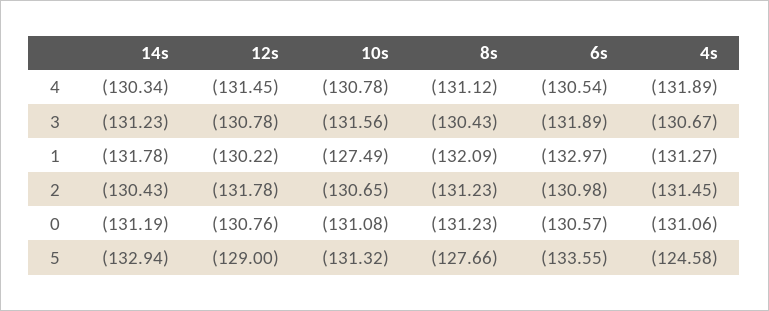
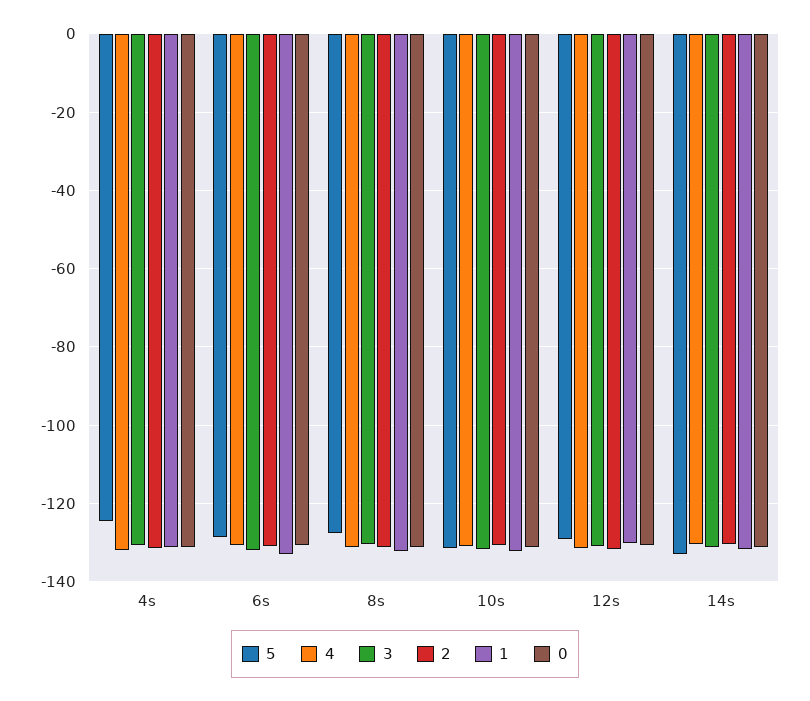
  {
    "4": {
      "14s": -130.34,
      "12s": -131.45,
      "10s": -130.78,
      "8s": -131.12,
      "6s": -130.54,
      "4s": -131.89
    },
    "3": {
      "14s": -131.23,
      "12s": -130.78,
      "10s": -131.56,
      "8s": -130.43,
      "6s": -131.89,
      "4s": -130.67
    },
    "1": {
      "14s": -131.78,
      "12s": -130.22,
-     "10s": -127.49,
+     "10s": -132,
      "8s": -132.09,
      "6s": -132.97,
      "4s": -131.27
    },
    "2": {
      "14s": -130.43,
      "12s": -131.78,
      "10s": -130.65,
      "8s": -131.23,
      "6s": -130.98,
      "4s": -131.45
    },
    "0": {
      "14s": -131.19,
      "12s": -130.76,
      "10s": -131.08,
      "8s": -131.23,
      "6s": -130.57,
      "4s": -131.06
    },
    "5": {
      "14s": -132.94,
      "12s": -129,
      "10s": -131.32,
      "8s": -127.66,
-     "6s": -133.55,
+     "6s": -128,
      "4s": -124.58
    }
  }

